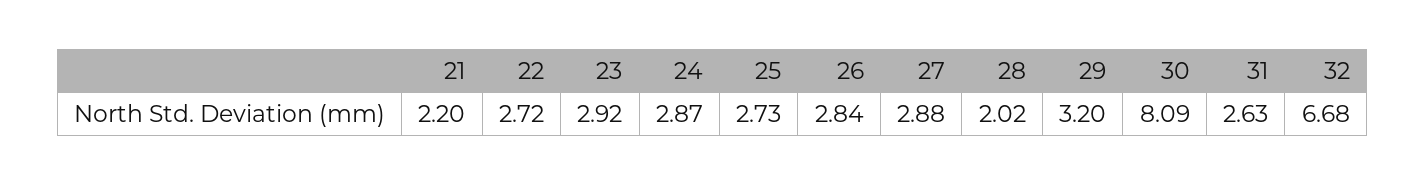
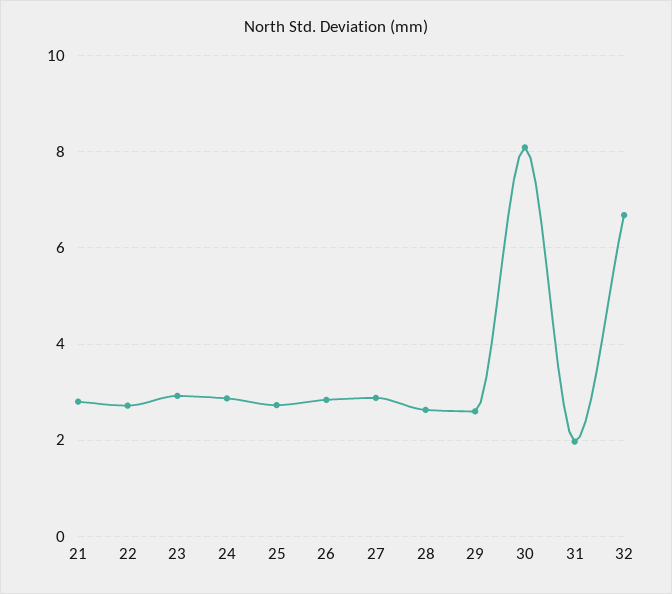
  {
-   "21": 2.2,
+   "21": 2.8,
    "22": 2.72,
    "23": 2.92,
    "24": 2.87,
    "25": 2.73,
    "26": 2.84,
    "27": 2.88,
-   "28": 2.02,
+   "28": 2.6,
-   "29": 3.2,
+   "29": 2.6,
    "30": 8.09,
-   "31": 2.63,
+   "31": 2,
    "32": 6.68
  }

